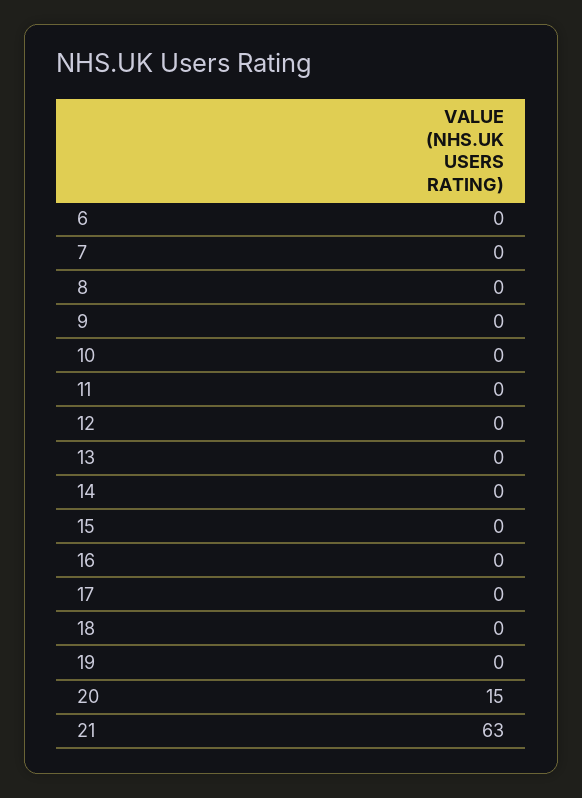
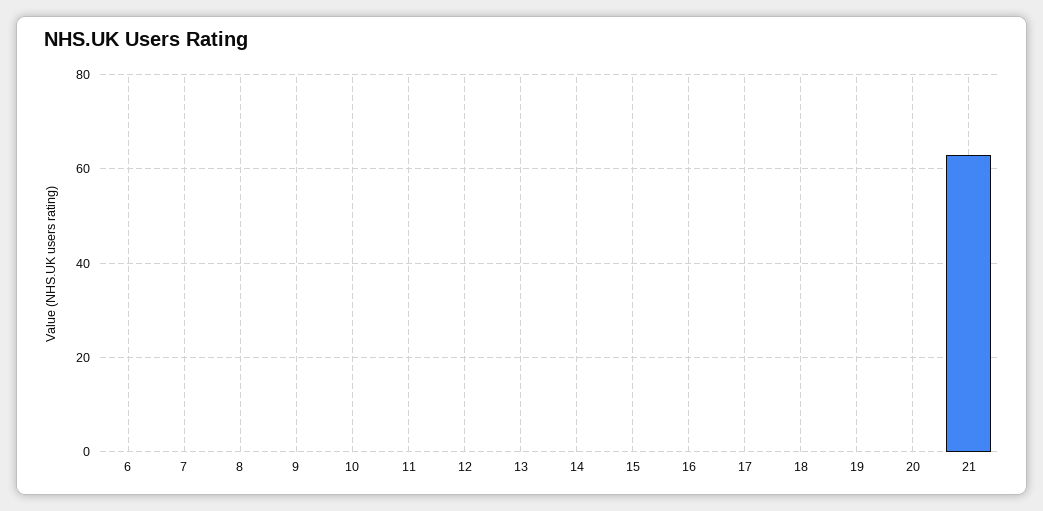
  {
    "6": 0,
    "7": 0,
    "8": 0,
    "9": 0,
    "10": 0,
    "11": 0,
    "12": 0,
    "13": 0,
    "14": 0,
    "15": 0,
    "16": 0,
    "17": 0,
    "18": 0,
    "19": 0,
-   "20": 15,
+   "20": 0,
    "21": 63
  }

